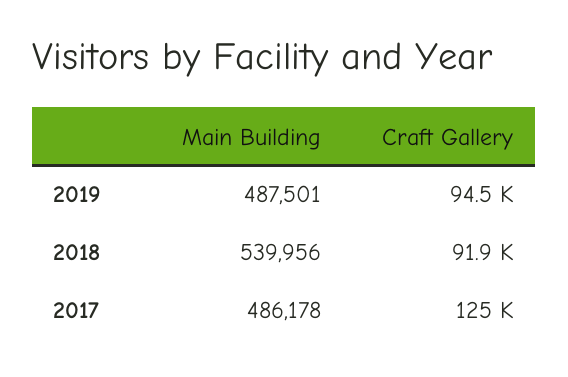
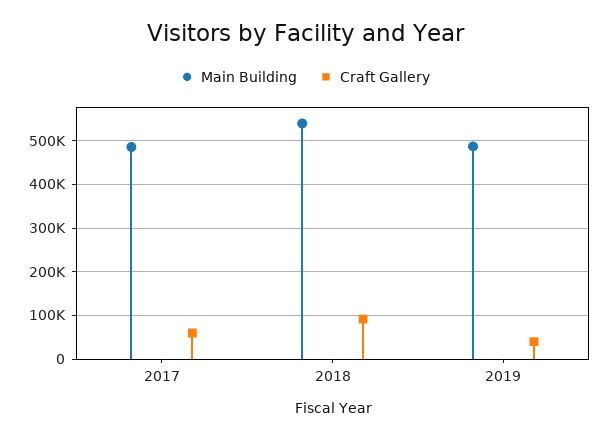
  {
    "Main Building": {
      "2019": 487501,
      "2018": 539956,
      "2017": 486178
    },
    "Craft Gallery": {
-     "2019": 94500,
+     "2019": 40000,
      "2018": 91900,
-     "2017": 125000
+     "2017": 60000
    }
  }

